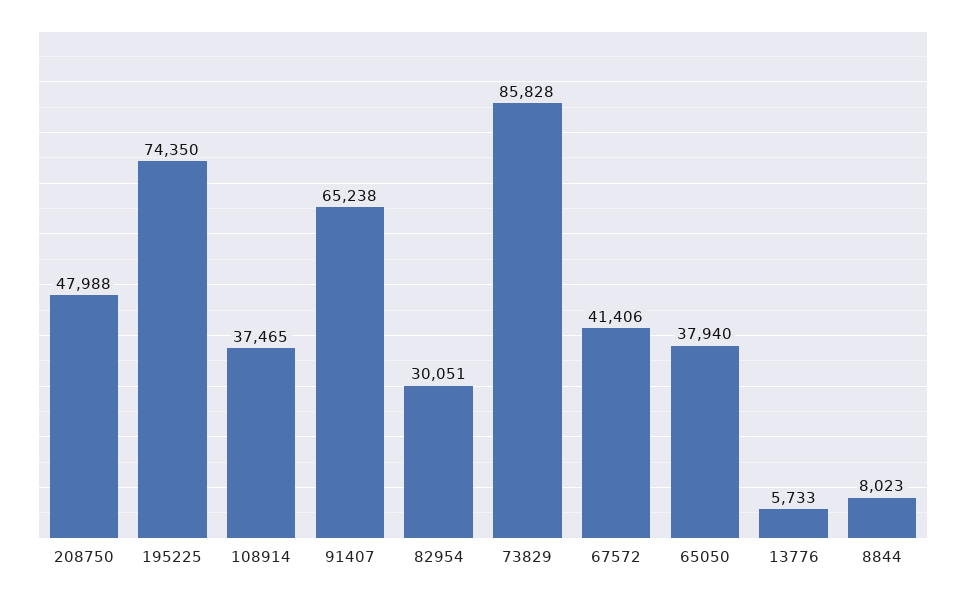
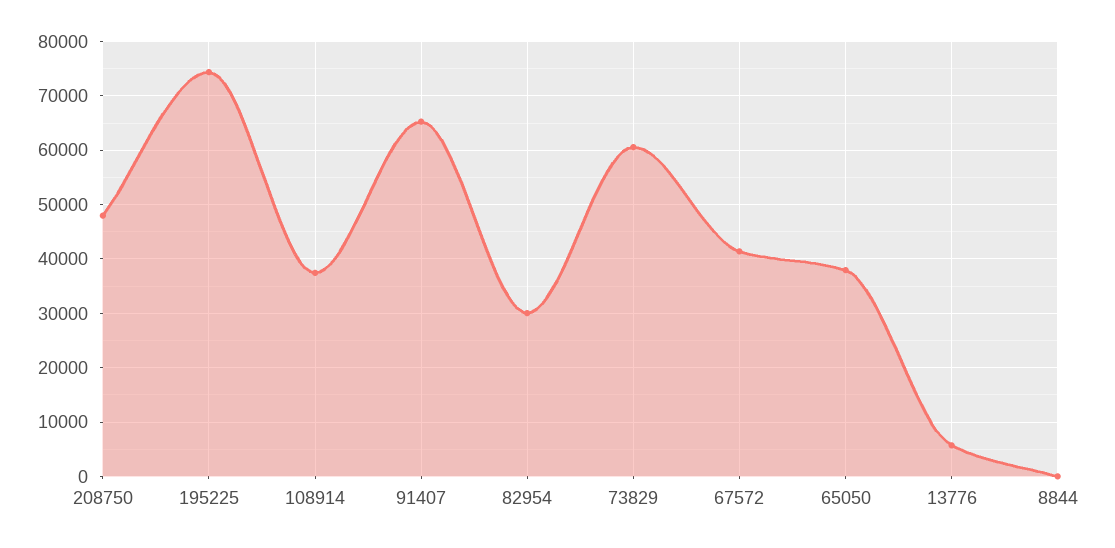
  {
    "208750": 47988,
    "195225": 74350,
    "108914": 37465,
    "91407": 65238,
    "82954": 30051,
-   "73829": 85828,
+   "73829": 60000,
    "67572": 41406,
    "65050": 37940,
    "13776": 5733,
-   "8844": 8023
+   "8844": 0
  }

